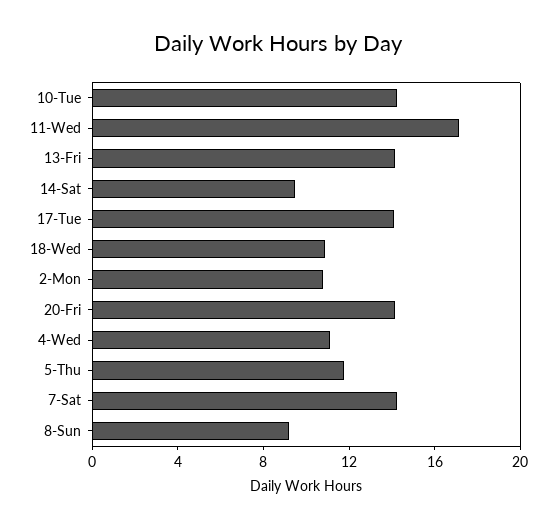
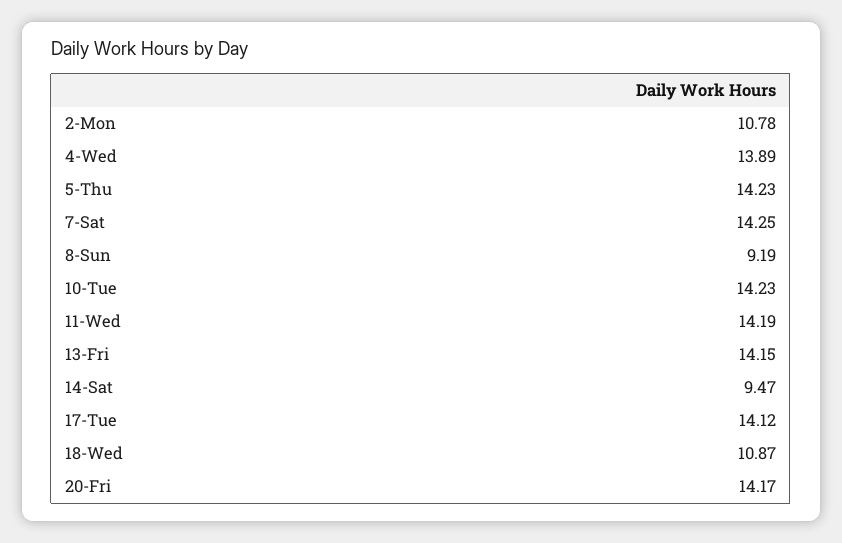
  {
    "10-Tue": 14.23,
-   "11-Wed": 17,
+   "11-Wed": 14.19,
    "13-Fri": 14.15,
    "14-Sat": 9.47,
    "17-Tue": 14.12,
    "18-Wed": 10.87,
    "2-Mon": 10.78,
    "20-Fri": 14.17,
-   "4-Wed": 11,
+   "4-Wed": 13.89,
-   "5-Thu": 12,
+   "5-Thu": 14.23,
    "7-Sat": 14.25,
    "8-Sun": 9.19
  }

